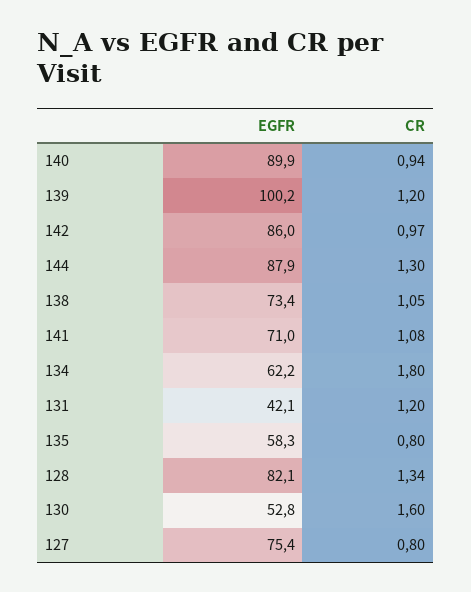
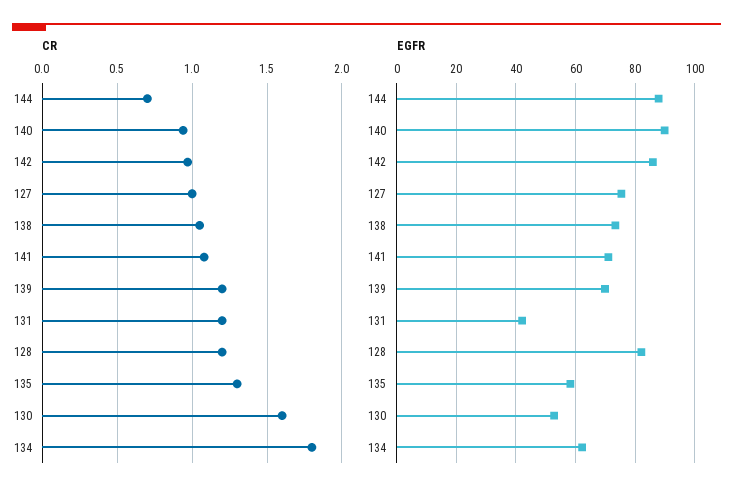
  {
    "EGFR": {
      "140": 89.9,
-     "139": 100.2,
+     "139": 70,
      "142": 86,
      "144": 87.9,
      "138": 73.4,
      "141": 71,
      "134": 62.2,
      "131": 42.1,
      "135": 58.3,
      "128": 82.1,
      "130": 52.8,
      "127": 75.4
    },
    "CR": {
      "140": 0.94,
      "139": 1.2,
      "142": 0.97,
-     "144": 1.3,
+     "144": 0.7,
      "138": 1.05,
      "141": 1.08,
      "134": 1.8,
      "131": 1.2,
-     "135": 0.8,
+     "135": 1.3,
-     "128": 1.34,
+     "128": 1.2,
      "130": 1.6,
-     "127": 0.8
+     "127": 1
    }
  }

